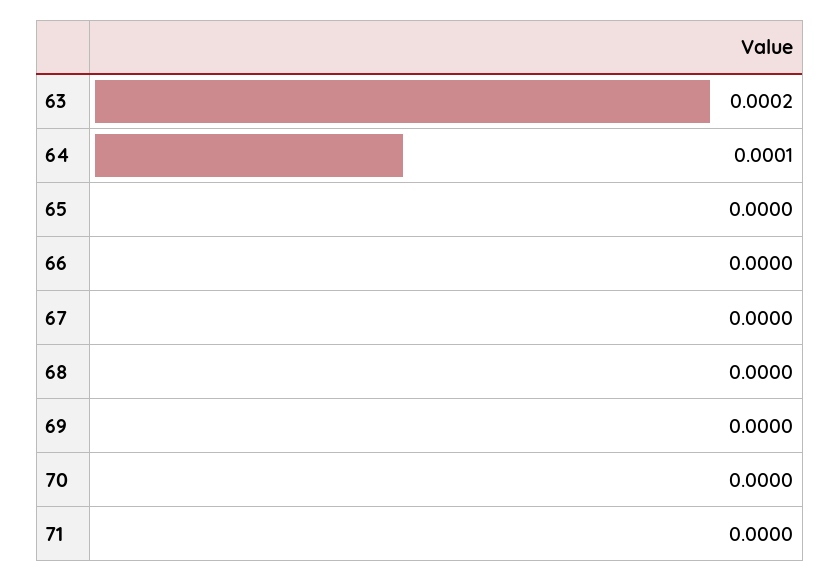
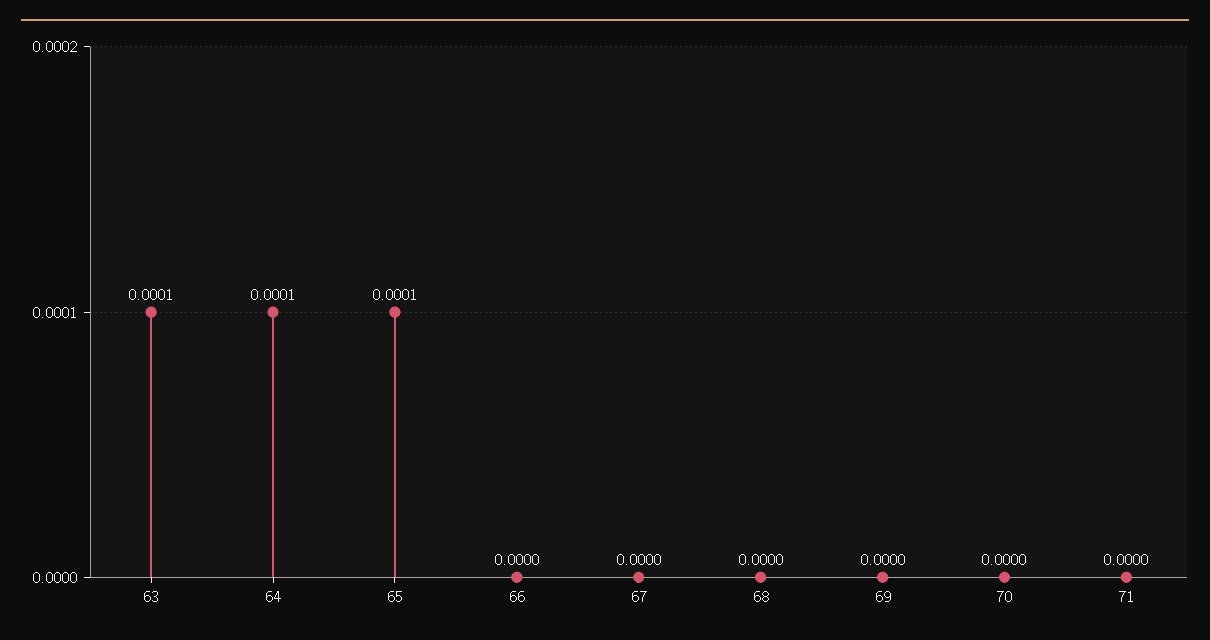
  {
-   "63": 0.0002,
+   "63": 0.0001,
    "64": 0.0001,
-   "65": 0,
+   "65": 0.0001,
    "66": 0,
    "67": 0,
    "68": 0,
    "69": 0,
    "70": 0,
    "71": 0
  }

